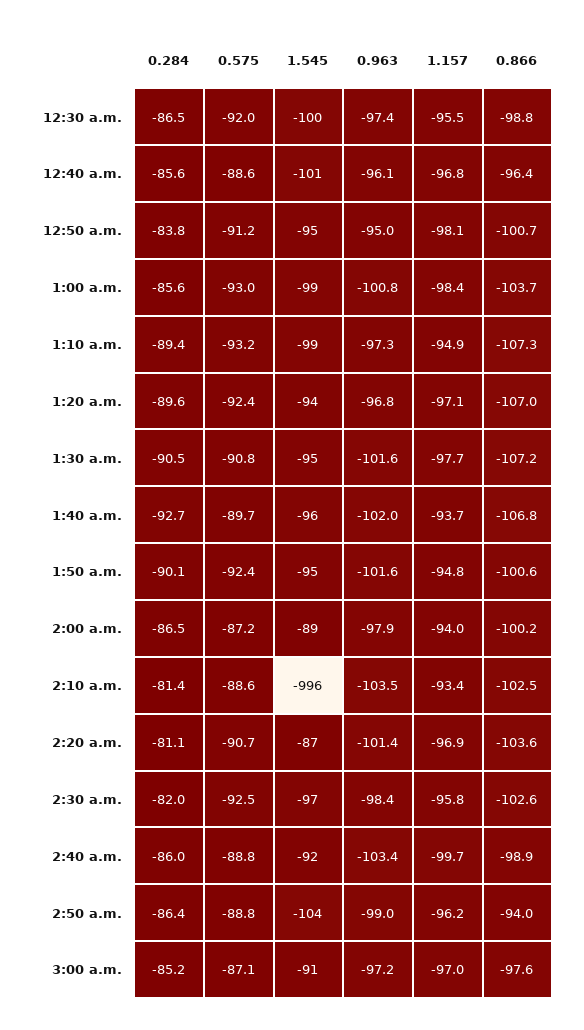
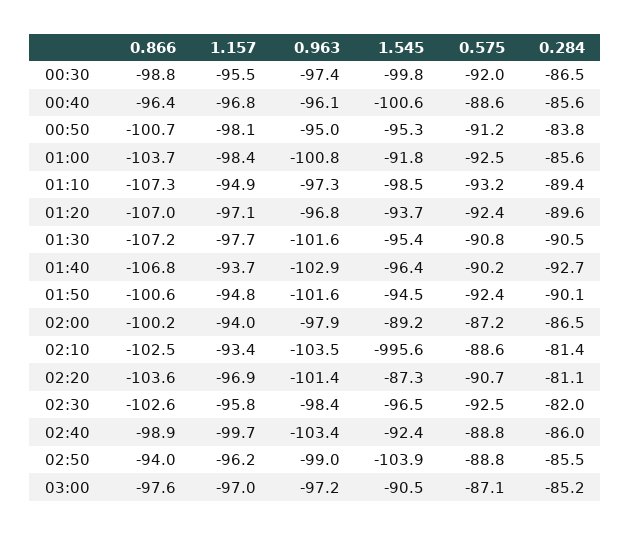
  {
    "0.284": {
      "12:30 a.m.": -86.5,
      "12:40 a.m.": -85.6,
      "12:50 a.m.": -83.8,
      "1:00 a.m.": -85.6,
      "1:10 a.m.": -89.4,
      "1:20 a.m.": -89.6,
      "1:30 a.m.": -90.5,
      "1:40 a.m.": -92.7,
      "1:50 a.m.": -90.1,
      "2:00 a.m.": -86.5,
      "2:10 a.m.": -81.4,
      "2:20 a.m.": -81.1,
      "2:30 a.m.": -82,
      "2:40 a.m.": -86,
-     "2:50 a.m.": -86.4,
+     "2:50 a.m.": -85.5,
      "3:00 a.m.": -85.2
    },
    "0.575": {
      "12:30 a.m.": -92,
      "12:40 a.m.": -88.6,
      "12:50 a.m.": -91.2,
-     "1:00 a.m.": -93,
+     "1:00 a.m.": -92.5,
      "1:10 a.m.": -93.2,
      "1:20 a.m.": -92.4,
      "1:30 a.m.": -90.8,
-     "1:40 a.m.": -89.7,
+     "1:40 a.m.": -90.2,
      "1:50 a.m.": -92.4,
      "2:00 a.m.": -87.2,
      "2:10 a.m.": -88.6,
      "2:20 a.m.": -90.7,
      "2:30 a.m.": -92.5,
      "2:40 a.m.": -88.8,
      "2:50 a.m.": -88.8,
      "3:00 a.m.": -87.1
    },
    "1.545": {
      "12:30 a.m.": -99.8,
      "12:40 a.m.": -100.6,
      "12:50 a.m.": -95.3,
-     "1:00 a.m.": -99,
+     "1:00 a.m.": -91.8,
      "1:10 a.m.": -98.5,
      "1:20 a.m.": -93.7,
      "1:30 a.m.": -95.4,
      "1:40 a.m.": -96.4,
      "1:50 a.m.": -94.5,
      "2:00 a.m.": -89.2,
      "2:10 a.m.": -995.6,
      "2:20 a.m.": -87.3,
      "2:30 a.m.": -96.5,
      "2:40 a.m.": -92.4,
      "2:50 a.m.": -103.9,
      "3:00 a.m.": -90.5
    },
    "0.963": {
      "12:30 a.m.": -97.4,
      "12:40 a.m.": -96.1,
      "12:50 a.m.": -95,
      "1:00 a.m.": -100.8,
      "1:10 a.m.": -97.3,
      "1:20 a.m.": -96.8,
      "1:30 a.m.": -101.6,
-     "1:40 a.m.": -102,
+     "1:40 a.m.": -102.9,
      "1:50 a.m.": -101.6,
      "2:00 a.m.": -97.9,
      "2:10 a.m.": -103.5,
      "2:20 a.m.": -101.4,
      "2:30 a.m.": -98.4,
      "2:40 a.m.": -103.4,
      "2:50 a.m.": -99,
      "3:00 a.m.": -97.2
    },
    "1.157": {
      "12:30 a.m.": -95.5,
      "12:40 a.m.": -96.8,
      "12:50 a.m.": -98.1,
      "1:00 a.m.": -98.4,
      "1:10 a.m.": -94.9,
      "1:20 a.m.": -97.1,
      "1:30 a.m.": -97.7,
      "1:40 a.m.": -93.7,
      "1:50 a.m.": -94.8,
      "2:00 a.m.": -94,
      "2:10 a.m.": -93.4,
      "2:20 a.m.": -96.9,
      "2:30 a.m.": -95.8,
      "2:40 a.m.": -99.7,
      "2:50 a.m.": -96.2,
      "3:00 a.m.": -97
    },
    "0.866": {
      "12:30 a.m.": -98.8,
      "12:40 a.m.": -96.4,
      "12:50 a.m.": -100.7,
      "1:00 a.m.": -103.7,
      "1:10 a.m.": -107.3,
      "1:20 a.m.": -107,
      "1:30 a.m.": -107.2,
      "1:40 a.m.": -106.8,
      "1:50 a.m.": -100.6,
      "2:00 a.m.": -100.2,
      "2:10 a.m.": -102.5,
      "2:20 a.m.": -103.6,
      "2:30 a.m.": -102.6,
      "2:40 a.m.": -98.9,
      "2:50 a.m.": -94,
      "3:00 a.m.": -97.6
    }
  }

